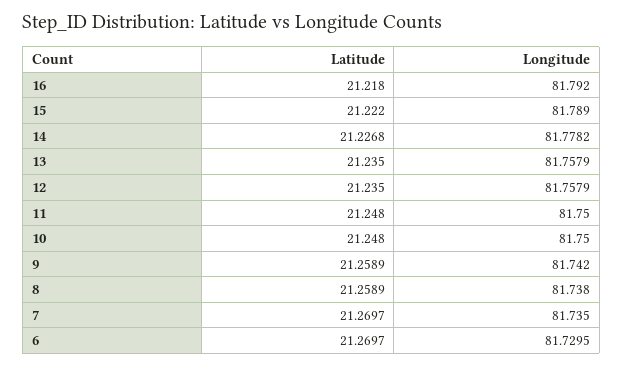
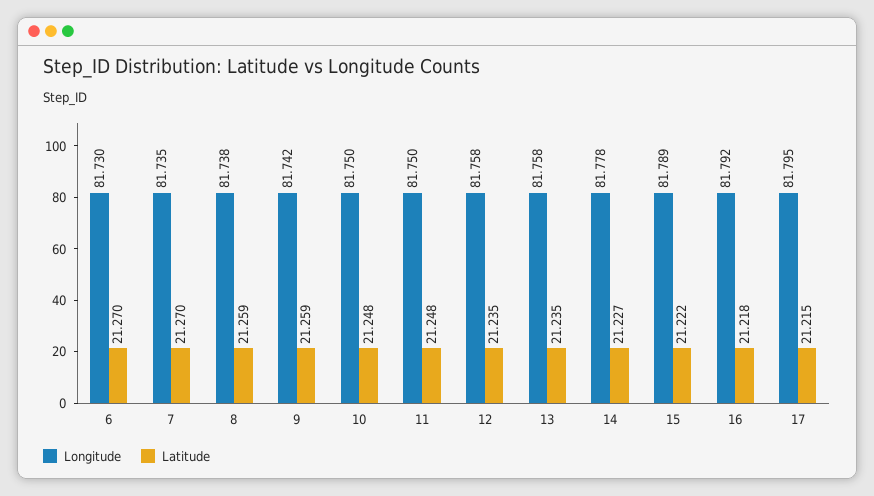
  {
    "Latitude": {
      "16": 21.218,
      "15": 21.222,
      "14": 21.2268,
      "13": 21.235,
      "12": 21.235,
      "11": 21.248,
      "10": 21.248,
      "9": 21.2589,
      "8": 21.2589,
      "7": 21.2697,
-     "6": 21.2697
+     "6": 21.2697,
+     "17": 21.215
    },
    "Longitude": {
      "16": 81.792,
      "15": 81.789,
      "14": 81.7782,
      "13": 81.7579,
      "12": 81.7579,
      "11": 81.75,
      "10": 81.75,
      "9": 81.742,
      "8": 81.738,
      "7": 81.735,
-     "6": 81.7295
+     "6": 81.7295,
+     "17": 81.795
    }
  }

